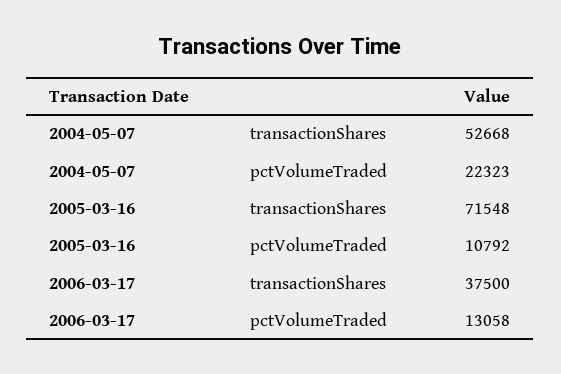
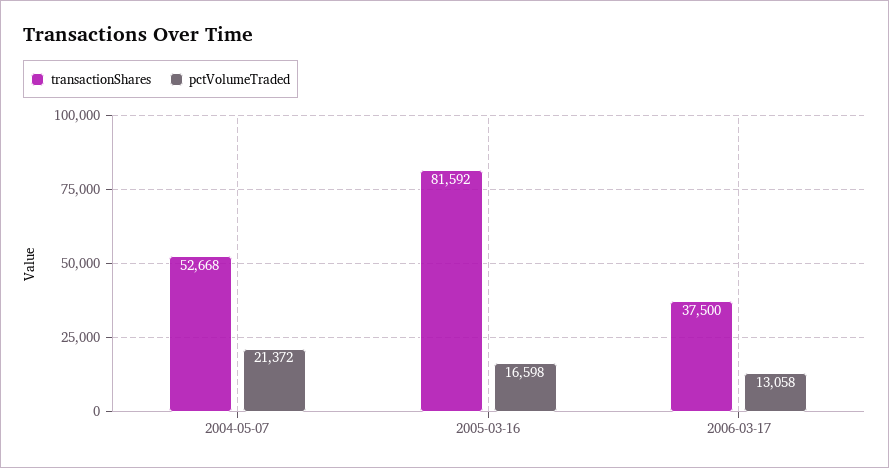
  {
    "transactionShares": {
      "2004-05-07": 52668,
-     "2005-03-16": 71548,
+     "2005-03-16": 81592,
      "2006-03-17": 37500
    },
    "pctVolumeTraded": {
-     "2004-05-07": 22323,
+     "2004-05-07": 21372,
-     "2005-03-16": 10792,
+     "2005-03-16": 16598,
      "2006-03-17": 13058
    }
  }

